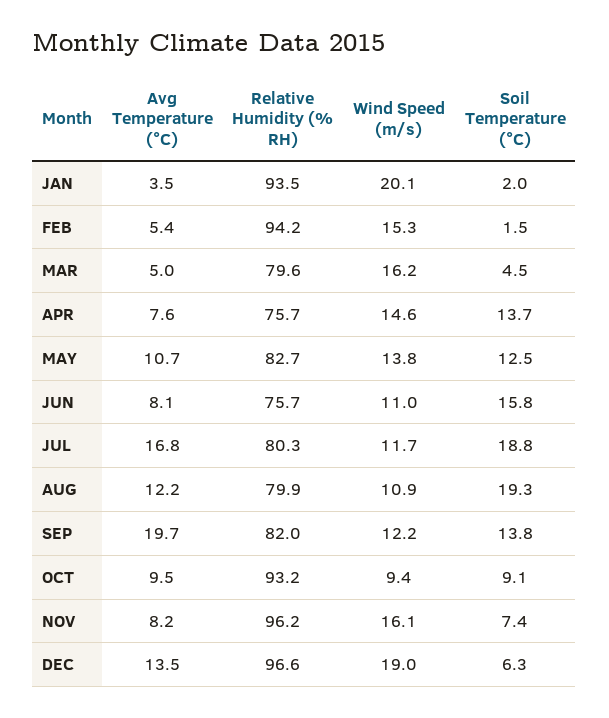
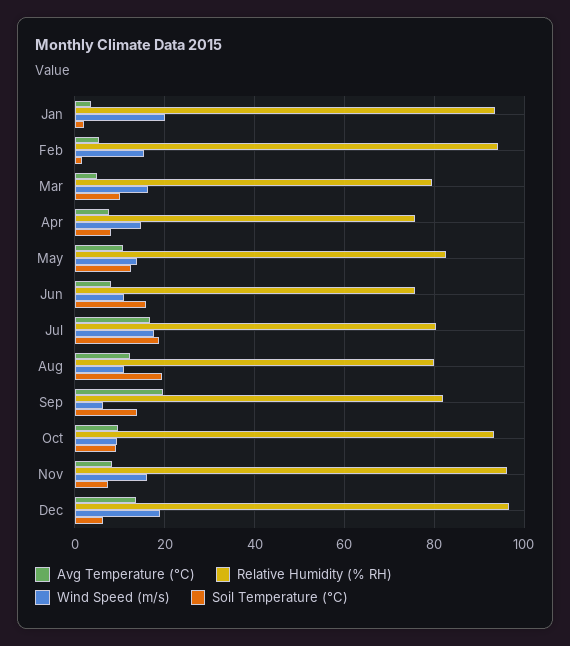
  {
    "Avg Temperature (°C)": {
      "JAN": 3.5,
      "FEB": 5.4,
      "MAR": 5,
      "APR": 7.6,
      "MAY": 10.7,
      "JUN": 8.1,
      "JUL": 16.8,
      "AUG": 12.2,
      "SEP": 19.7,
      "OCT": 9.5,
      "NOV": 8.2,
      "DEC": 13.5
    },
    "Relative Humidity (% RH)": {
      "JAN": 93.5,
      "FEB": 94.2,
      "MAR": 79.6,
      "APR": 75.7,
      "MAY": 82.7,
      "JUN": 75.7,
      "JUL": 80.3,
      "AUG": 79.9,
      "SEP": 82,
      "OCT": 93.2,
      "NOV": 96.2,
      "DEC": 96.6
    },
    "Wind Speed (m/s)": {
      "JAN": 20.1,
      "FEB": 15.3,
      "MAR": 16.2,
      "APR": 14.6,
      "MAY": 13.8,
      "JUN": 11,
-     "JUL": 11.7,
+     "JUL": 18,
      "AUG": 10.9,
-     "SEP": 12.2,
+     "SEP": 6,
      "OCT": 9.4,
      "NOV": 16.1,
      "DEC": 19
    },
    "Soil Temperature (°C)": {
      "JAN": 2,
      "FEB": 1.5,
-     "MAR": 4.5,
+     "MAR": 10,
-     "APR": 13.7,
+     "APR": 8,
      "MAY": 12.5,
      "JUN": 15.8,
      "JUL": 18.8,
      "AUG": 19.3,
      "SEP": 13.8,
      "OCT": 9.1,
      "NOV": 7.4,
      "DEC": 6.3
    }
  }

